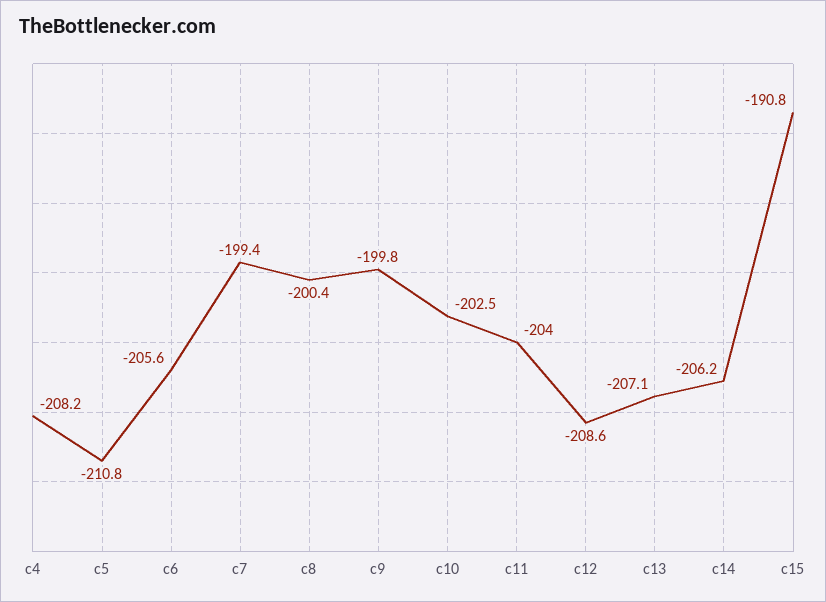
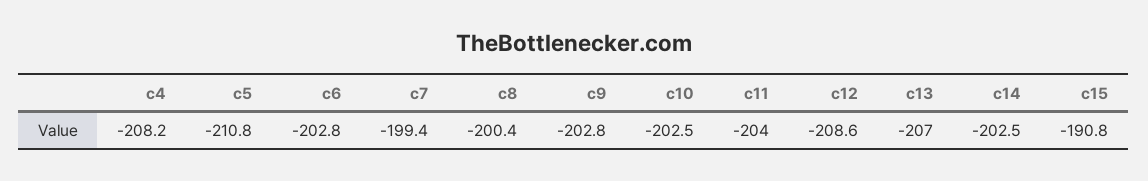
  {
    "c4": -208.2,
    "c5": -210.8,
-   "c6": -205.6,
+   "c6": -202.8,
    "c7": -199.4,
    "c8": -200.4,
-   "c9": -199.8,
+   "c9": -202.8,
    "c10": -202.5,
    "c11": -204,
    "c12": -208.6,
-   "c13": -207.1,
+   "c13": -207,
-   "c14": -206.2,
+   "c14": -202.5,
    "c15": -190.8
  }

